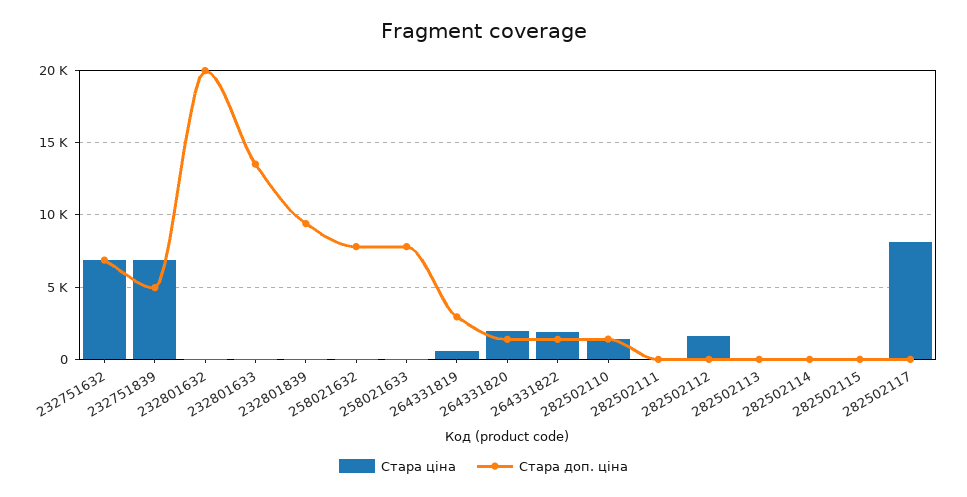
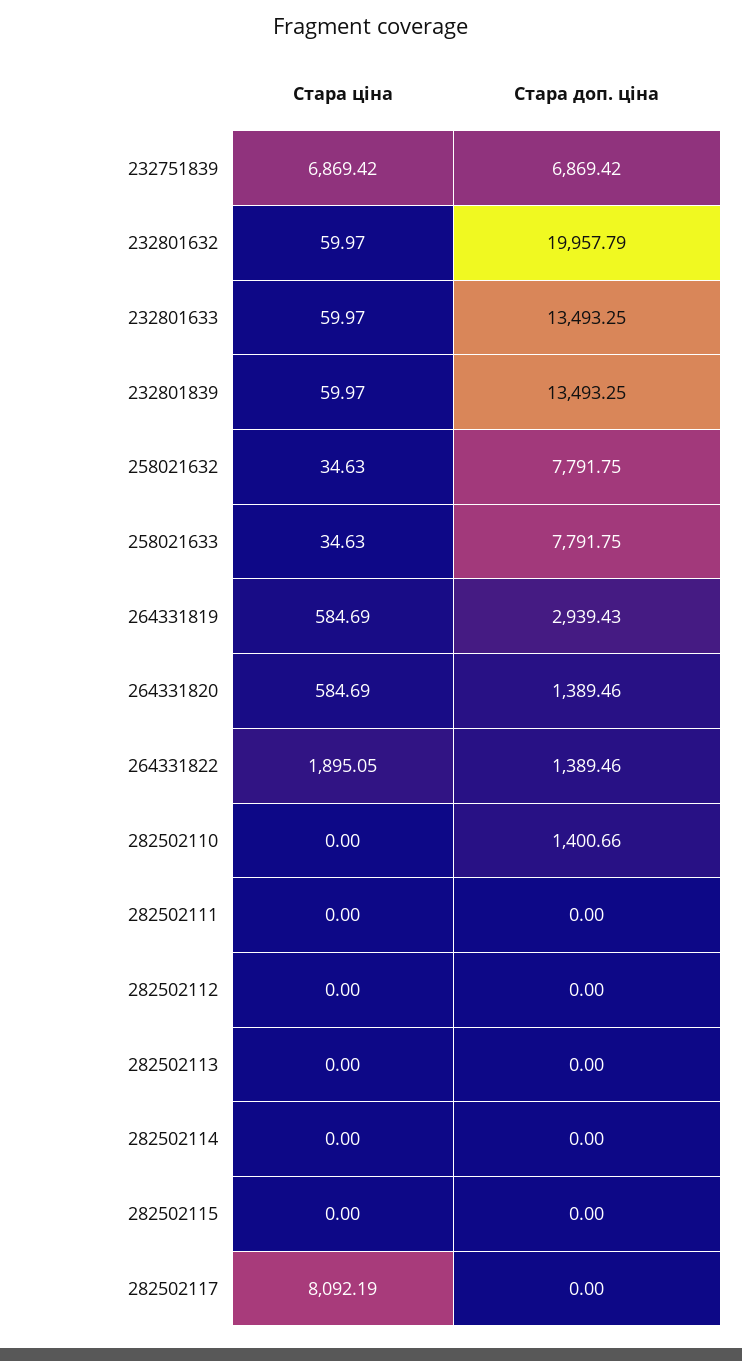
  {
    "Стара ціна": {
-     "232751632": 7000,
      "232751839": 6869.42,
      "232801632": 59.97,
      "232801633": 59.97,
      "232801839": 59.97,
      "258021632": 34.63,
      "258021633": 34.63,
      "264331819": 584.69,
-     "264331820": 2000,
+     "264331820": 584.69,
      "264331822": 1895.05,
-     "282502110": 1500,
+     "282502110": 0,
      "282502111": 0,
-     "282502112": 1500,
+     "282502112": 0,
      "282502113": 0,
      "282502114": 0,
      "282502115": 0,
      "282502117": 8092.19
    },
    "Стара доп. ціна": {
-     "232751632": 7000,
-     "232751839": 5000,
+     "232751839": 6869.42,
      "232801632": 19957.79,
      "232801633": 13493.25,
-     "232801839": 9500,
+     "232801839": 13493.25,
      "258021632": 7791.75,
      "258021633": 7791.75,
      "264331819": 2939.43,
      "264331820": 1389.46,
      "264331822": 1389.46,
      "282502110": 1400.66,
      "282502111": 0,
      "282502112": 0,
      "282502113": 0,
      "282502114": 0,
      "282502115": 0,
      "282502117": 0
    }
  }

